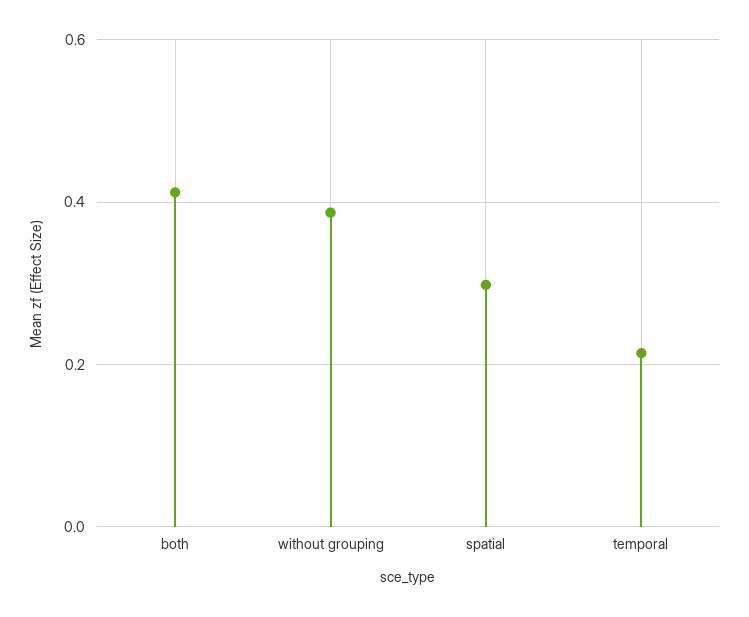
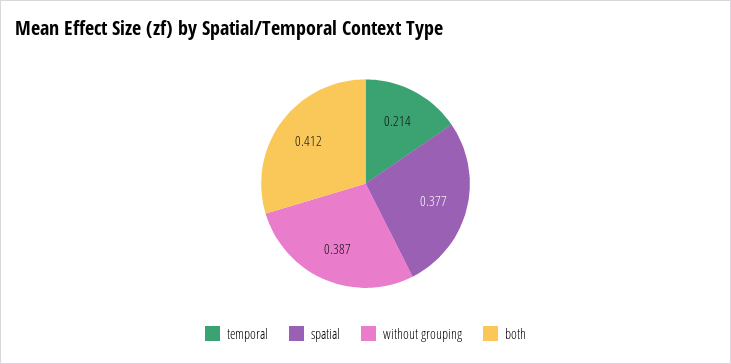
  {
    "both": 0.412,
    "without grouping": 0.387,
-   "spatial": 0.3,
+   "spatial": 0.377,
    "temporal": 0.214
  }

